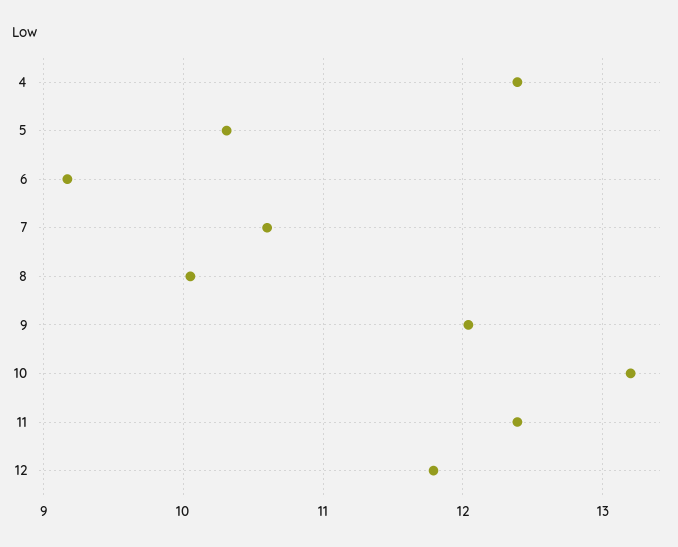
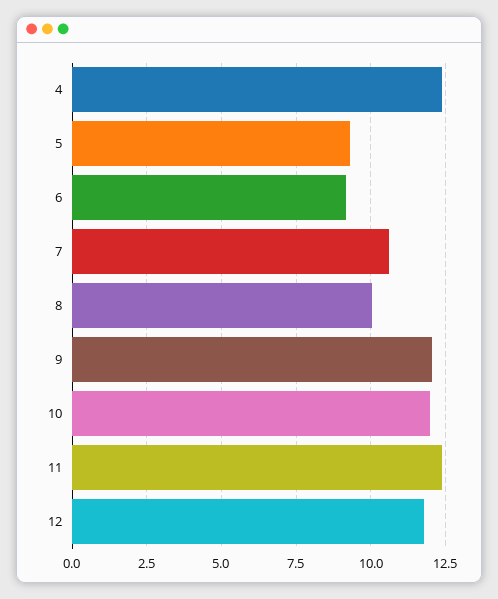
  {
    "4": 12.4,
-   "5": 10.3,
+   "5": 9.25,
    "6": 9.2,
    "7": 10.6,
    "8": 10.1,
    "9": 12,
-   "10": 13.2,
+   "10": 12,
    "11": 12.4,
    "12": 11.8
  }

